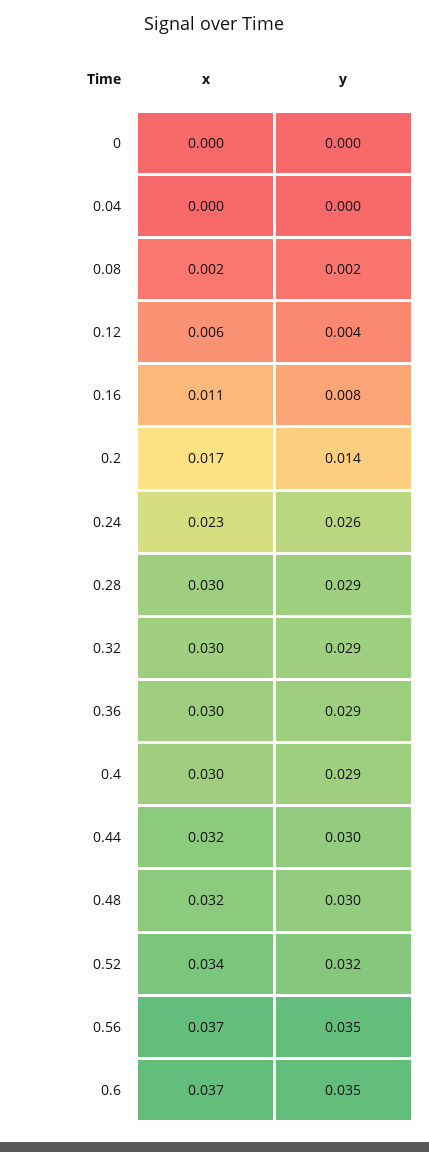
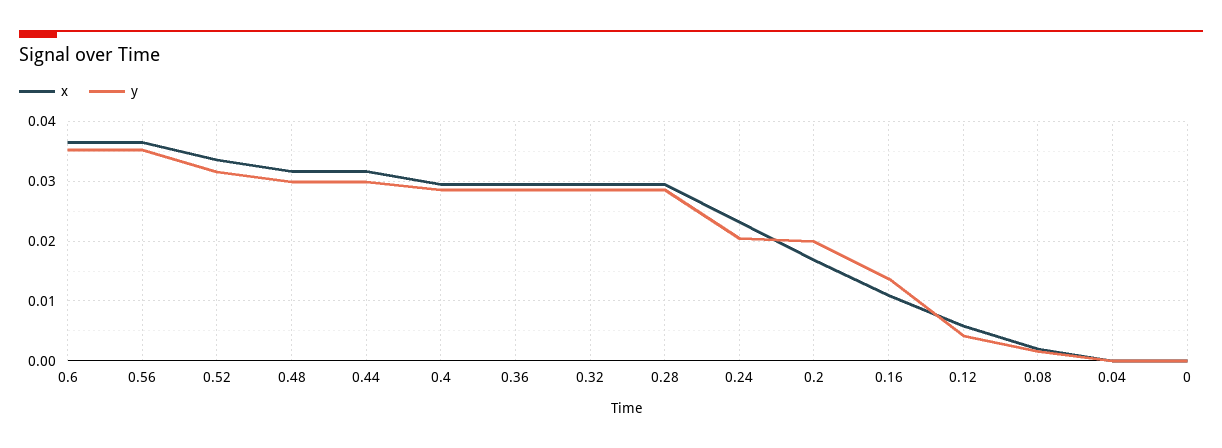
  {
    "x": {
      "0": 0,
      "0.04": 0,
      "0.08": 0.002,
      "0.12": 0.006,
      "0.16": 0.011,
      "0.2": 0.017,
      "0.24": 0.023,
      "0.28": 0.03,
      "0.32": 0.03,
      "0.36": 0.03,
      "0.4": 0.03,
      "0.44": 0.032,
      "0.48": 0.032,
      "0.52": 0.034,
      "0.56": 0.037,
      "0.6": 0.037
    },
    "y": {
      "0": 0,
      "0.04": 0,
      "0.08": 0.002,
      "0.12": 0.004,
-     "0.16": 0.008,
+     "0.16": 0.014,
-     "0.2": 0.014,
+     "0.2": 0.02,
-     "0.24": 0.026,
+     "0.24": 0.02,
      "0.28": 0.029,
      "0.32": 0.029,
      "0.36": 0.029,
      "0.4": 0.029,
      "0.44": 0.03,
      "0.48": 0.03,
      "0.52": 0.032,
      "0.56": 0.035,
      "0.6": 0.035
    }
  }

